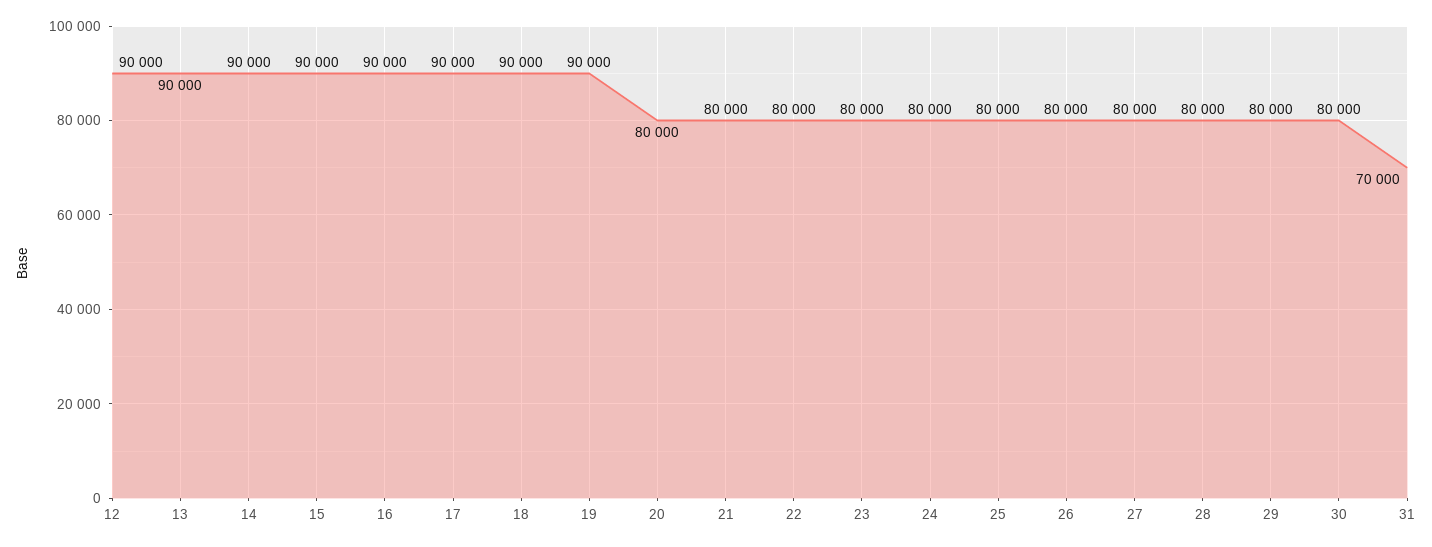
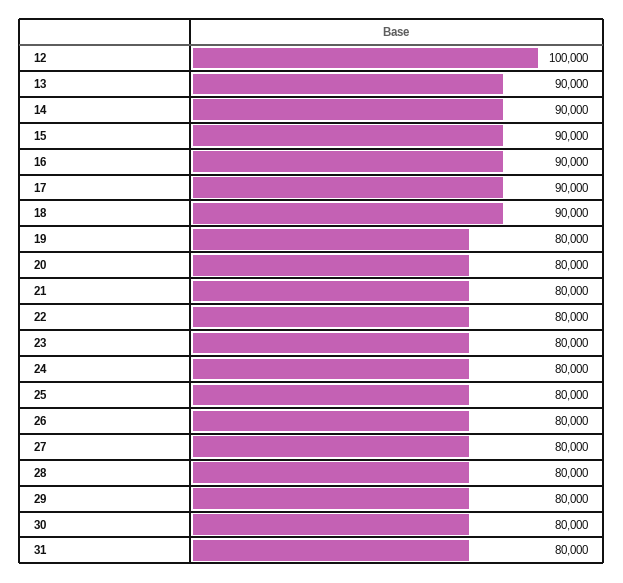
  {
-   "12": 90000,
+   "12": 100000,
    "13": 90000,
    "14": 90000,
    "15": 90000,
    "16": 90000,
    "17": 90000,
    "18": 90000,
-   "19": 90000,
+   "19": 80000,
    "20": 80000,
    "21": 80000,
    "22": 80000,
    "23": 80000,
    "24": 80000,
    "25": 80000,
    "26": 80000,
    "27": 80000,
    "28": 80000,
    "29": 80000,
    "30": 80000,
-   "31": 70000
+   "31": 80000
  }

